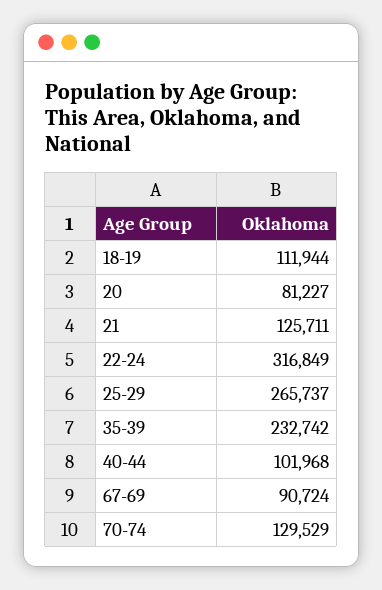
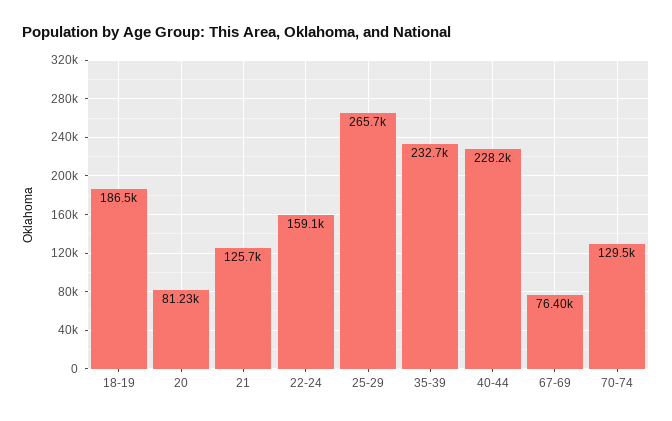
  {
-   "18-19": 111944,
+   "18-19": 186500,
    "20": 81227,
    "21": 125711,
-   "22-24": 316849,
+   "22-24": 159100,
    "25-29": 265737,
    "35-39": 232742,
-   "40-44": 101968,
+   "40-44": 228200,
-   "67-69": 90724,
+   "67-69": 76400,
    "70-74": 129529
  }

